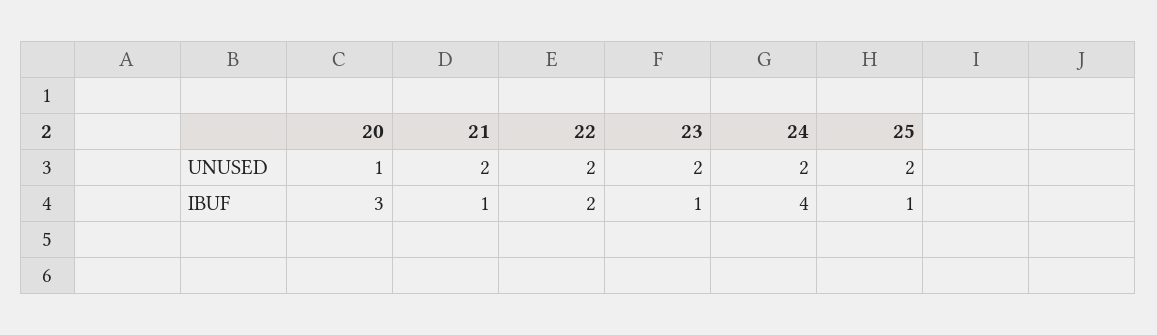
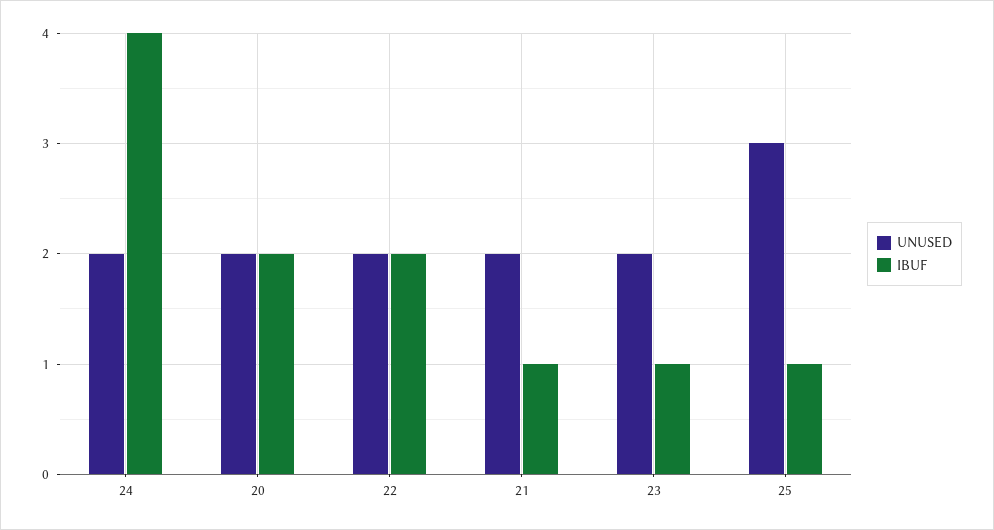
  {
    "UNUSED": {
-     "20": 1,
+     "20": 2,
      "21": 2,
      "22": 2,
      "23": 2,
      "24": 2,
-     "25": 2
+     "25": 3
    },
    "IBUF": {
-     "20": 3,
+     "20": 2,
      "21": 1,
      "22": 2,
      "23": 1,
      "24": 4,
      "25": 1
    }
  }

